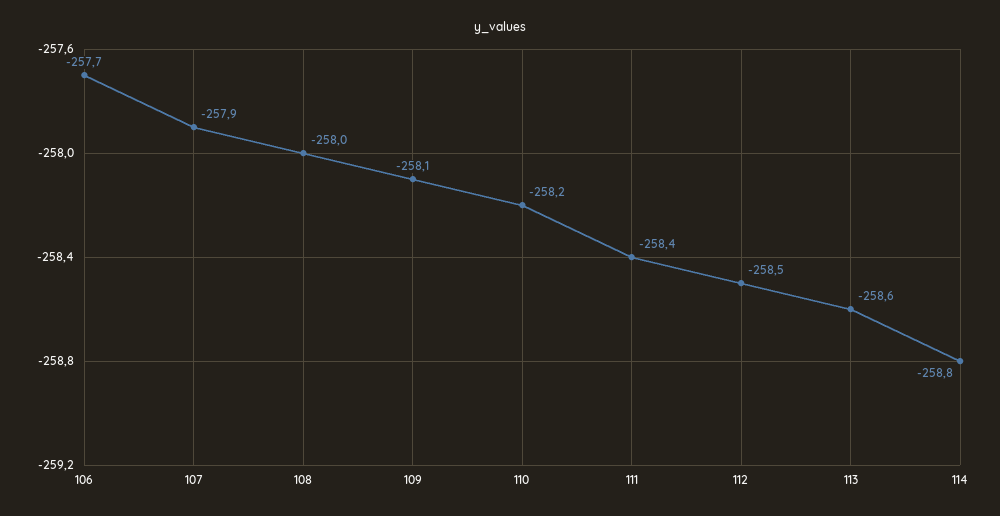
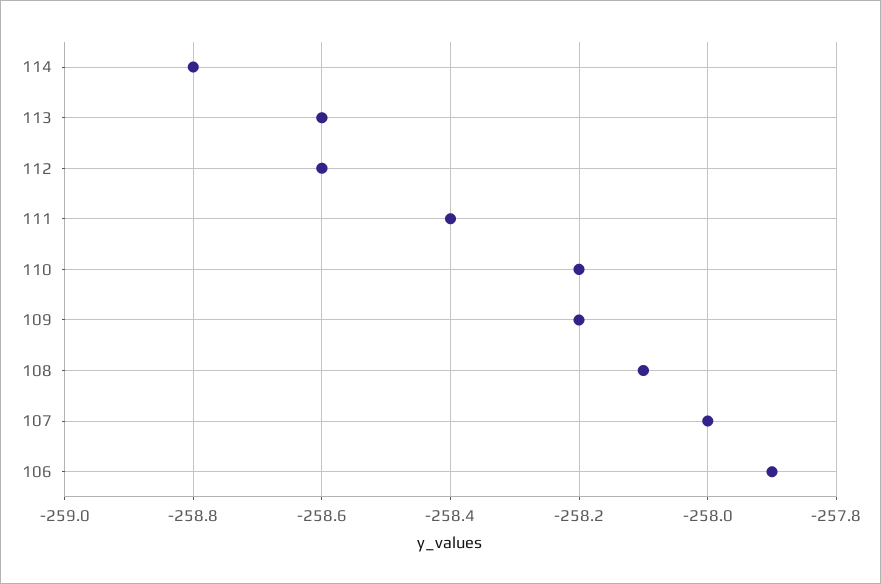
  {
-   "106": -257.7,
+   "106": -257.9,
-   "107": -257.9,
+   "107": -258,
-   "108": -258,
+   "108": -258.1,
-   "109": -258.1,
+   "109": -258.2,
    "110": -258.2,
    "111": -258.4,
-   "112": -258.5,
+   "112": -258.6,
    "113": -258.6,
    "114": -258.8
  }

